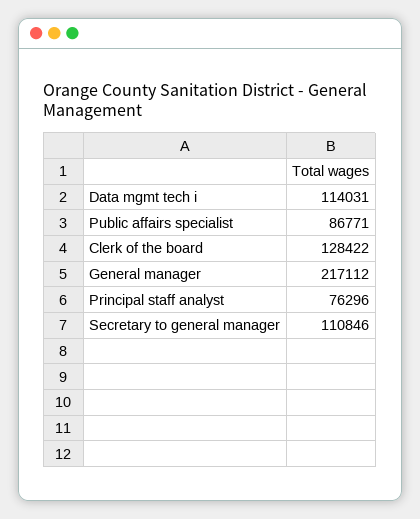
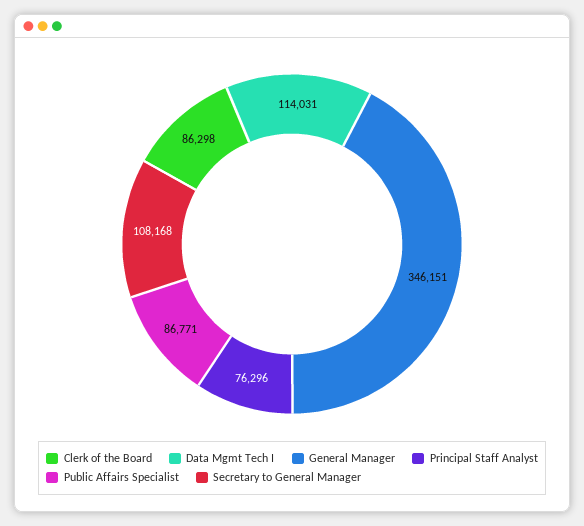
  {
    "Data mgmt tech i": 114031,
    "Public affairs specialist": 86771,
-   "Clerk of the board": 128422,
+   "Clerk of the board": 86298,
-   "General manager": 217112,
+   "General manager": 346151,
    "Principal staff analyst": 76296,
-   "Secretary to general manager": 110846
+   "Secretary to general manager": 108168
  }

